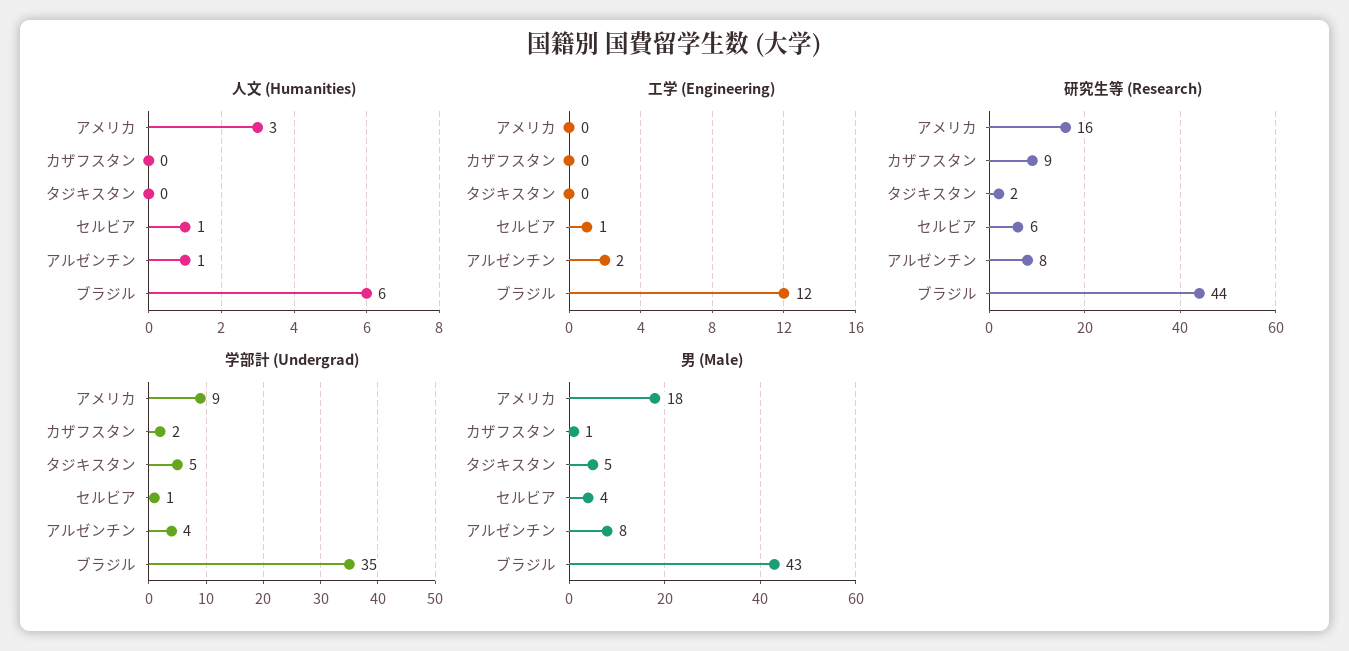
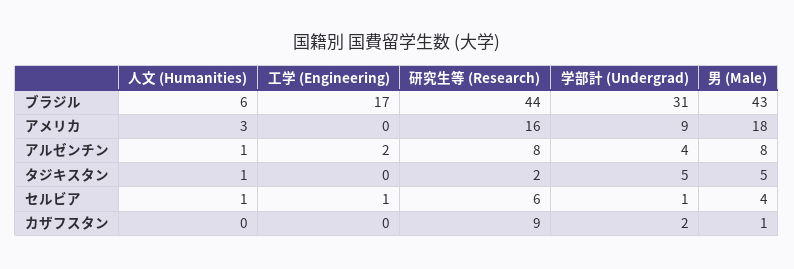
  {
    "人文 (Humanities)": {
      "アメリカ": 3,
      "カザフスタン": 0,
-     "タジキスタン": 0,
+     "タジキスタン": 1,
      "セルビア": 1,
      "アルゼンチン": 1,
      "ブラジル": 6
    },
    "工学 (Engineering)": {
      "アメリカ": 0,
      "カザフスタン": 0,
      "タジキスタン": 0,
      "セルビア": 1,
      "アルゼンチン": 2,
-     "ブラジル": 12
+     "ブラジル": 17
    },
    "研究生等 (Research)": {
      "アメリカ": 16,
      "カザフスタン": 9,
      "タジキスタン": 2,
      "セルビア": 6,
      "アルゼンチン": 8,
      "ブラジル": 44
    },
    "学部計 (Undergrad)": {
      "アメリカ": 9,
      "カザフスタン": 2,
      "タジキスタン": 5,
      "セルビア": 1,
      "アルゼンチン": 4,
-     "ブラジル": 35
+     "ブラジル": 31
    },
    "男 (Male)": {
      "アメリカ": 18,
      "カザフスタン": 1,
      "タジキスタン": 5,
      "セルビア": 4,
      "アルゼンチン": 8,
      "ブラジル": 43
    }
  }

